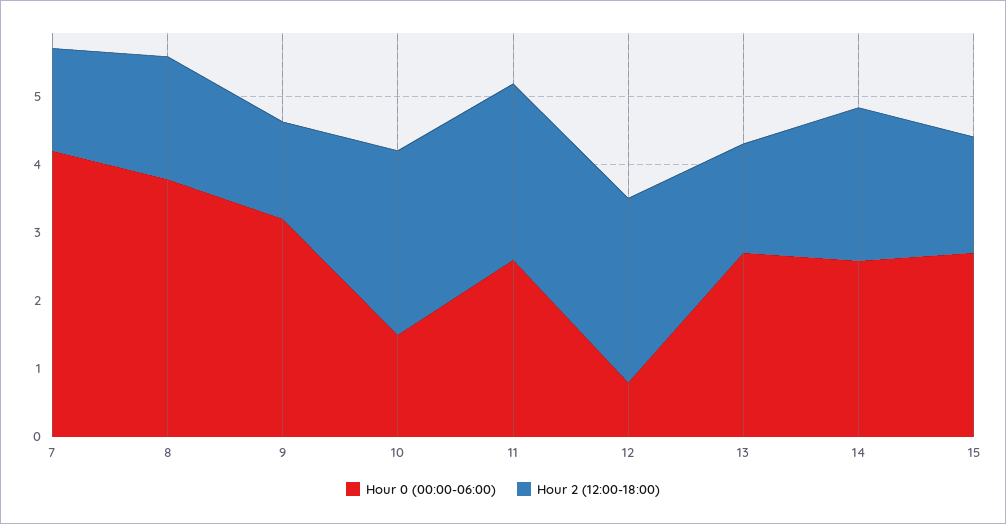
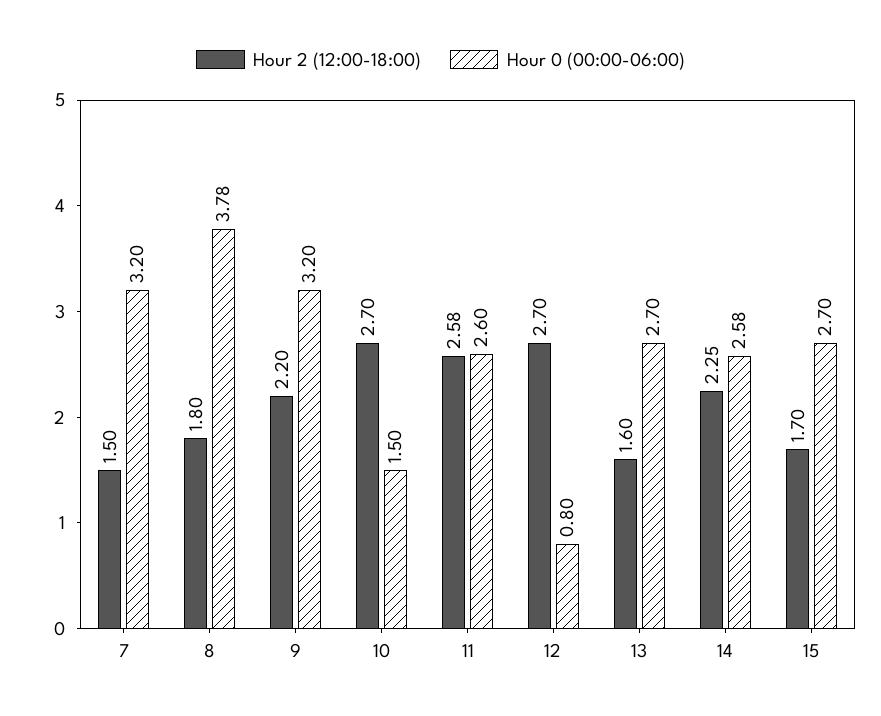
  {
    "Hour 0 (00:00-06:00)": {
-     "7": 4.2,
+     "7": 3.2,
      "8": 3.78,
      "9": 3.2,
      "10": 1.5,
      "11": 2.6,
      "12": 0.8,
      "13": 2.7,
      "14": 2.58,
      "15": 2.7
    },
    "Hour 2 (12:00-18:00)": {
      "7": 1.5,
      "8": 1.8,
-     "9": 1.4,
+     "9": 2.2,
      "10": 2.7,
      "11": 2.58,
      "12": 2.7,
      "13": 1.6,
      "14": 2.25,
      "15": 1.7
    }
  }

